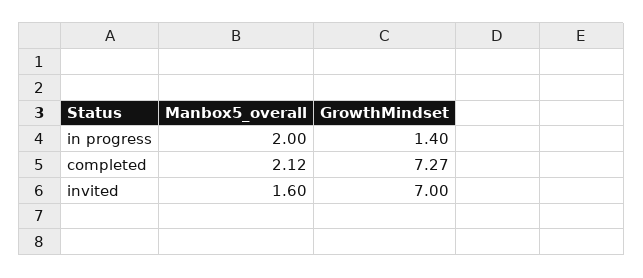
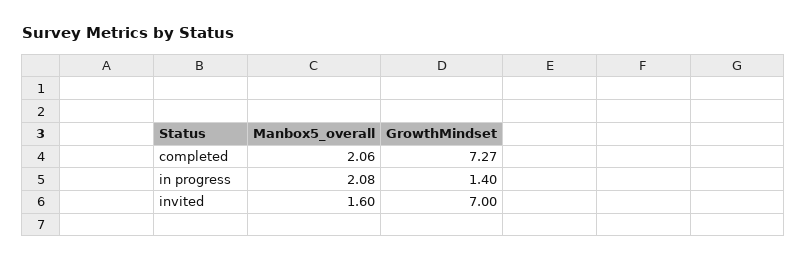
  {
    "Manbox5_overall": {
-     "in progress": 2,
+     "in progress": 2.08,
-     "completed": 2.12,
+     "completed": 2.06,
      "invited": 1.6
    },
    "GrowthMindset": {
      "in progress": 1.4,
      "completed": 7.27,
      "invited": 7
    }
  }

